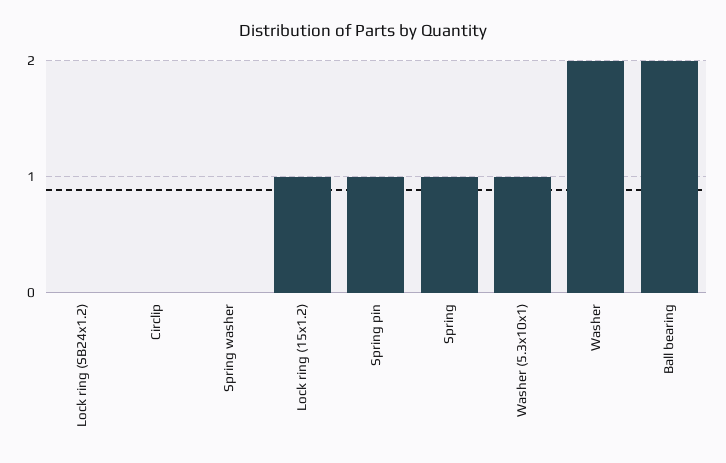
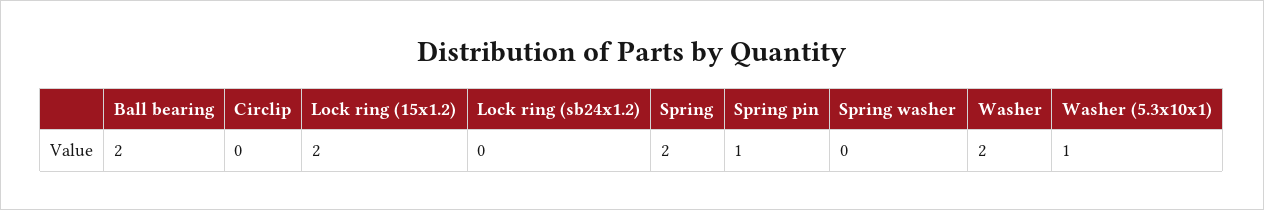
  {
    "Lock ring (SB24x1.2)": 0,
    "Circlip": 0,
    "Spring washer": 0,
-   "Lock ring (15x1.2)": 1,
+   "Lock ring (15x1.2)": 2,
    "Spring pin": 1,
-   "Spring": 1,
+   "Spring": 2,
    "Washer (5.3x10x1)": 1,
    "Washer": 2,
    "Ball bearing": 2
  }

